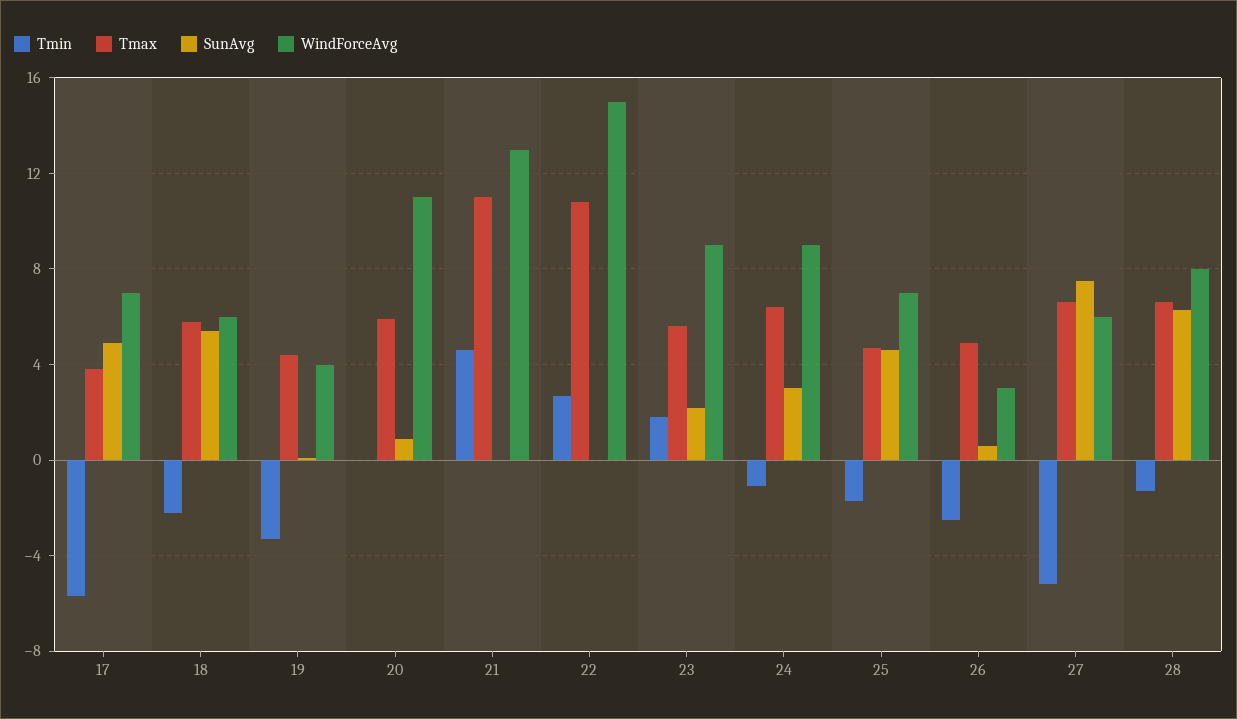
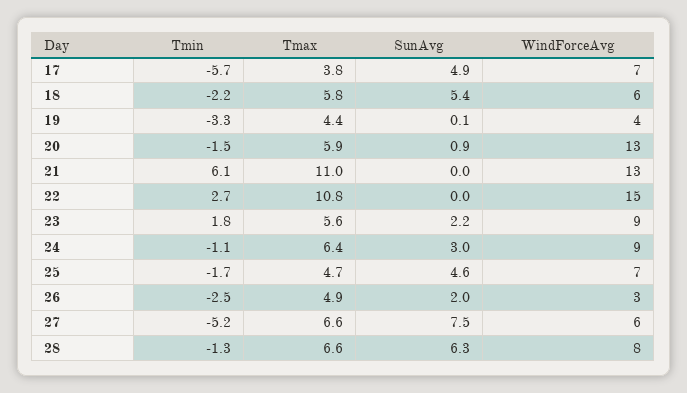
  {
    "Tmin": {
      "17": -5.7,
      "18": -2.2,
      "19": -3.3,
-     "20": 0,
+     "20": -1.5,
-     "21": 4.5,
+     "21": 6.1,
      "22": 2.7,
      "23": 1.8,
      "24": -1.1,
      "25": -1.7,
      "26": -2.5,
      "27": -5.2,
      "28": -1.3
    },
    "Tmax": {
      "17": 3.8,
      "18": 5.8,
      "19": 4.4,
      "20": 5.9,
      "21": 11,
      "22": 10.8,
      "23": 5.6,
      "24": 6.4,
      "25": 4.7,
      "26": 4.9,
      "27": 6.6,
      "28": 6.6
    },
    "SunAvg": {
      "17": 4.9,
      "18": 5.4,
      "19": 0.1,
      "20": 0.9,
      "21": 0,
      "22": 0,
      "23": 2.2,
      "24": 3,
      "25": 4.6,
-     "26": 0.5,
+     "26": 2,
      "27": 7.5,
      "28": 6.3
    },
    "WindForceAvg": {
      "17": 7,
      "18": 6,
      "19": 4,
-     "20": 11,
+     "20": 13,
      "21": 13,
      "22": 15,
      "23": 9,
      "24": 9,
      "25": 7,
      "26": 3,
      "27": 6,
      "28": 8
    }
  }

